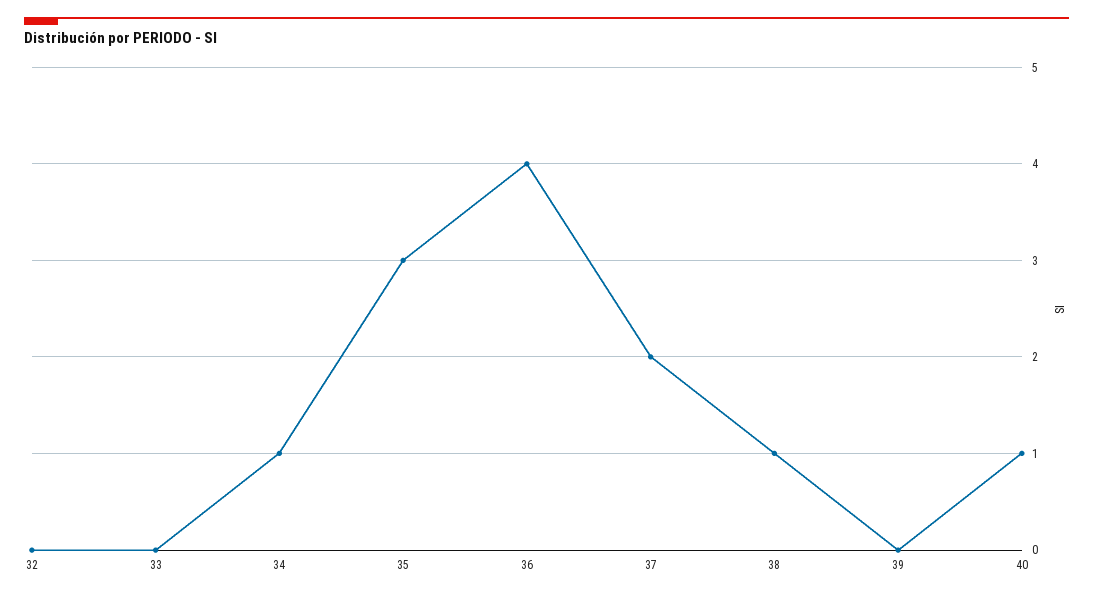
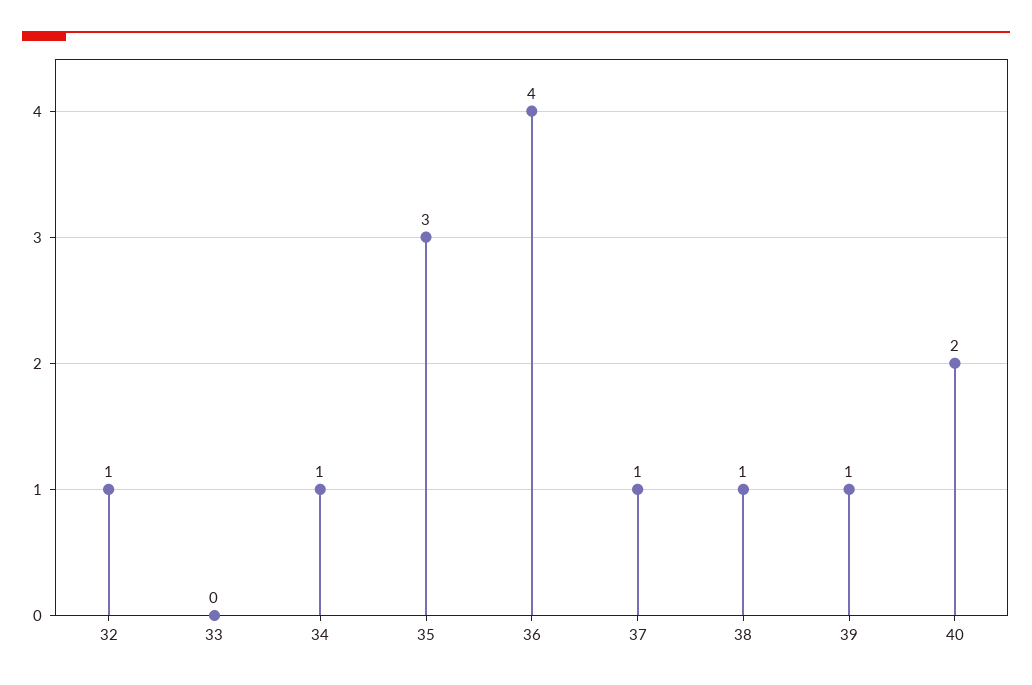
  {
-   "32": 0,
+   "32": 1,
    "33": 0,
    "34": 1,
    "35": 3,
    "36": 4,
-   "37": 2,
+   "37": 1,
    "38": 1,
-   "39": 0,
+   "39": 1,
-   "40": 1
+   "40": 2
  }

